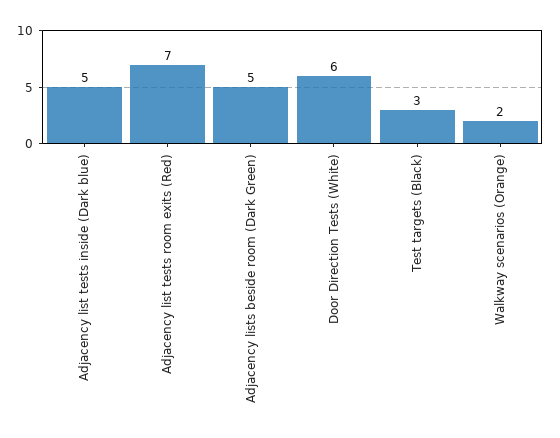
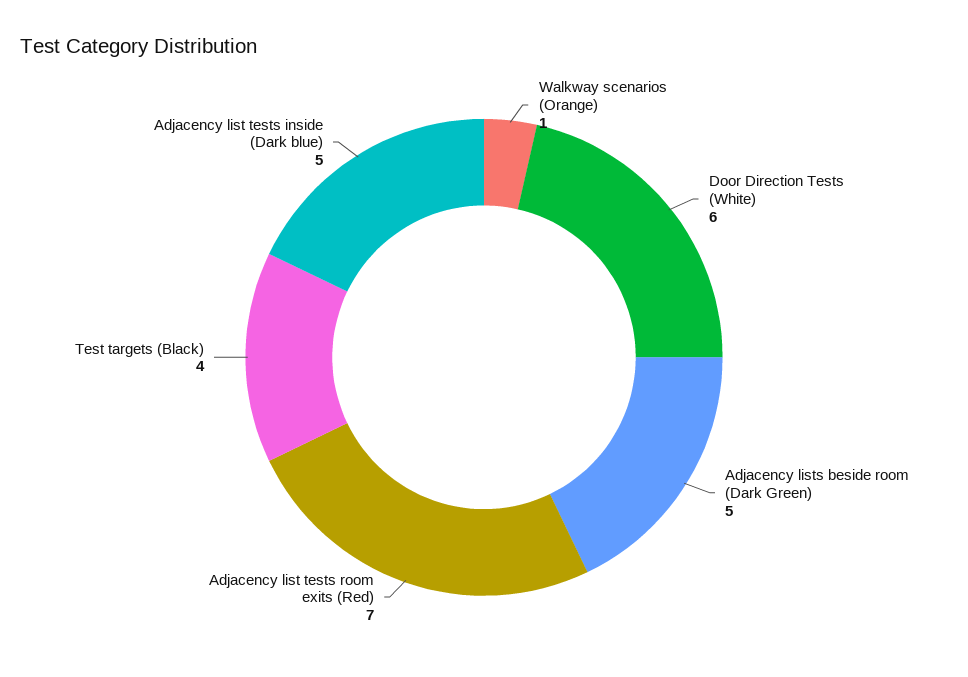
  {
    "Adjacency list tests inside (Dark blue)": 5,
    "Adjacency list tests room exits (Red)": 7,
    "Adjacency lists beside room (Dark Green)": 5,
    "Door Direction Tests (White)": 6,
-   "Test targets (Black)": 3,
+   "Test targets (Black)": 4,
-   "Walkway scenarios (Orange)": 2
+   "Walkway scenarios (Orange)": 1
  }

